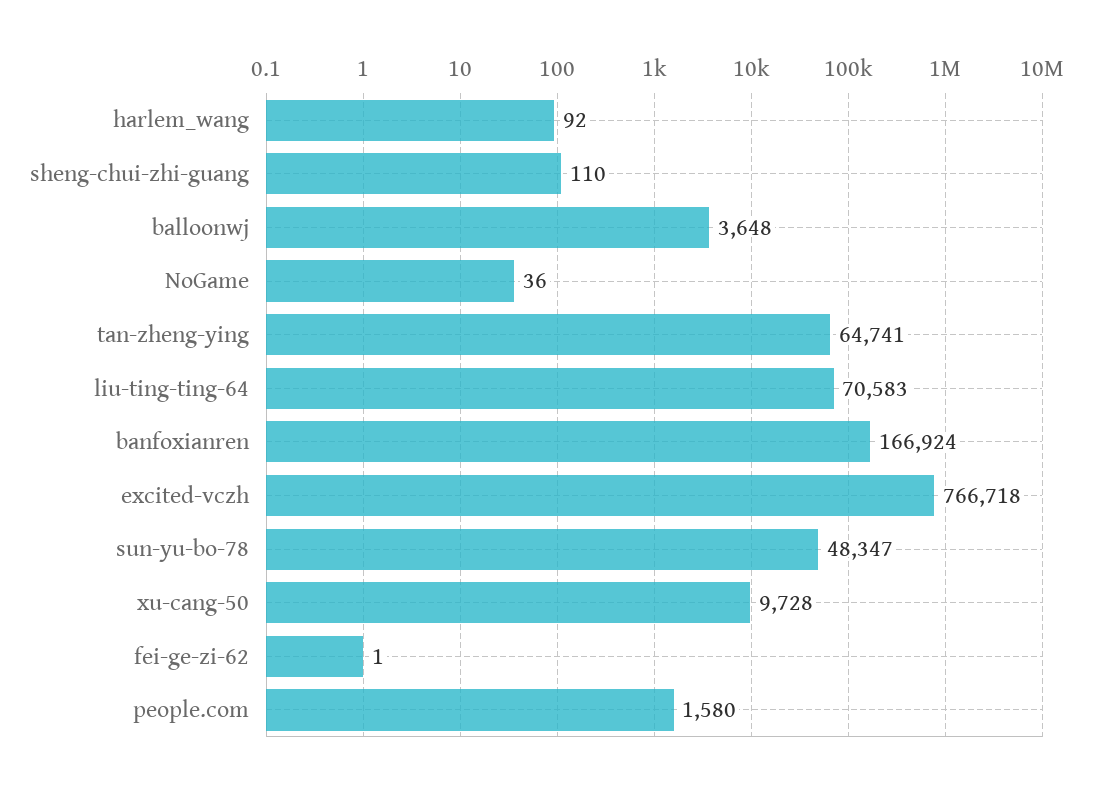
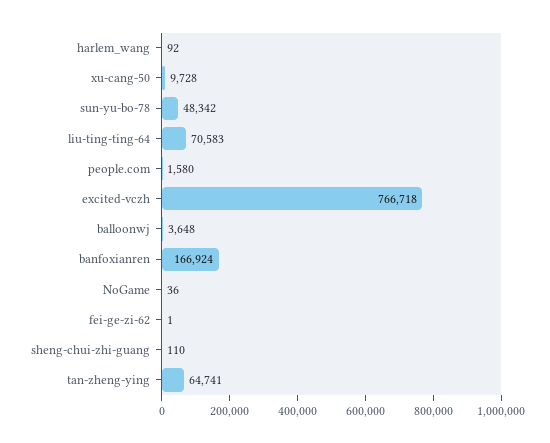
  {
    "harlem_wang": 92,
    "sheng-chui-zhi-guang": 110,
    "balloonwj": 3648,
    "NoGame": 36,
    "tan-zheng-ying": 64741,
    "liu-ting-ting-64": 70583,
    "banfoxianren": 166924,
    "excited-vczh": 766718,
-   "sun-yu-bo-78": 48347,
+   "sun-yu-bo-78": 48342,
    "xu-cang-50": 9728,
    "fei-ge-zi-62": 1,
    "people.com": 1580
  }

